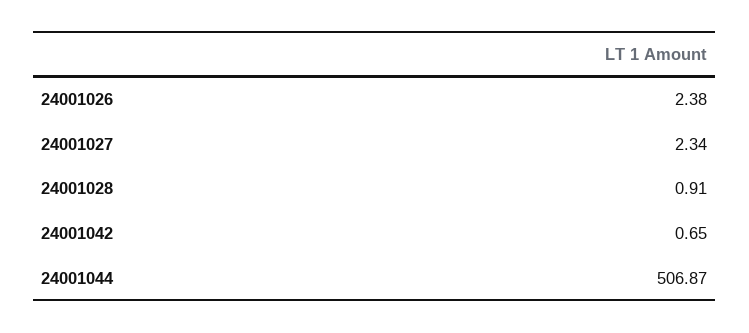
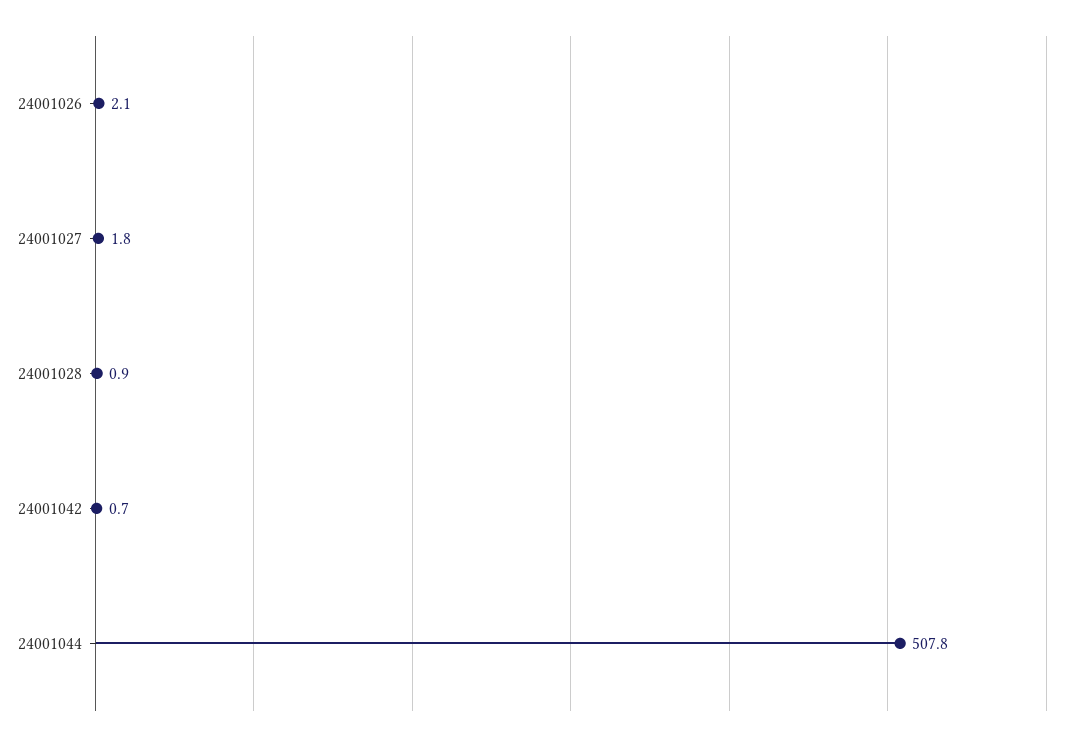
  {
-   "24001026": 2.38,
+   "24001026": 2.1,
-   "24001027": 2.34,
+   "24001027": 1.8,
    "24001028": 0.91,
    "24001042": 0.65,
-   "24001044": 506.87
+   "24001044": 507.8
  }

